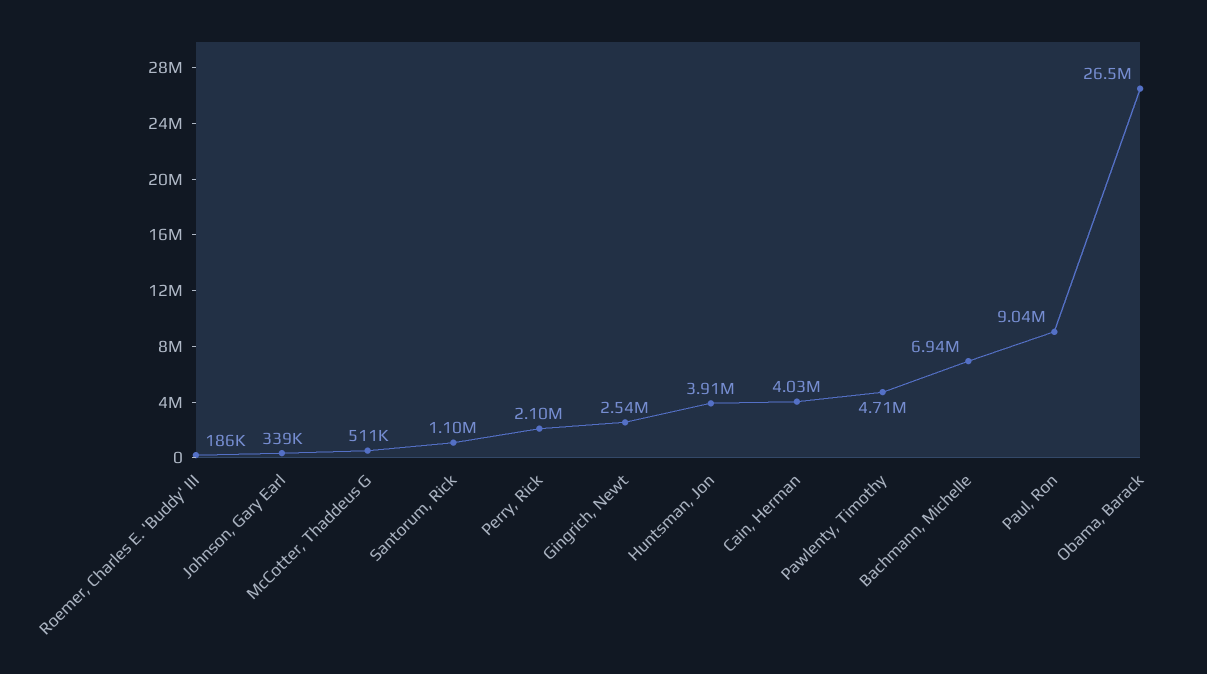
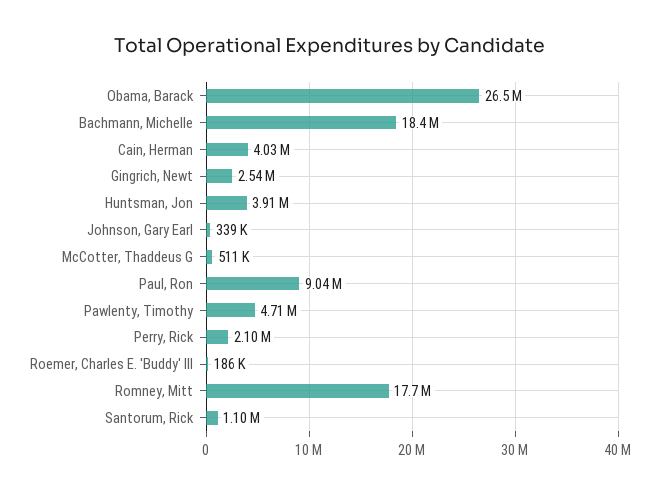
  {
    "Roemer, Charles E. 'Buddy' III": 186000,
    "Johnson, Gary Earl": 339000,
    "McCotter, Thaddeus G": 511000,
    "Santorum, Rick": 1100000,
    "Perry, Rick": 2100000,
    "Gingrich, Newt": 2540000,
    "Huntsman, Jon": 3910000,
    "Cain, Herman": 4030000,
    "Pawlenty, Timothy": 4710000,
-   "Bachmann, Michelle": 6940000,
+   "Bachmann, Michelle": 18400000,
    "Paul, Ron": 9040000,
-   "Obama, Barack": 26500000
+   "Obama, Barack": 26500000,
+   "Romney, Mitt": 17700000
  }

